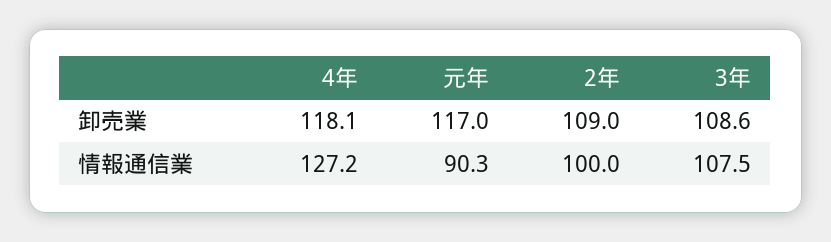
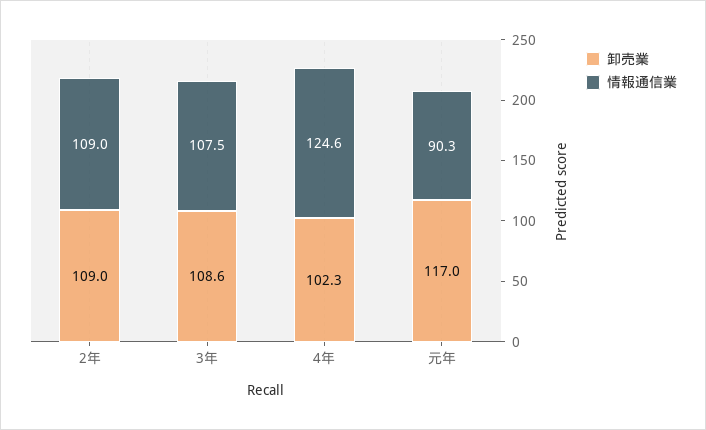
  {
    "卸売業": {
-     "4年": 118.1,
+     "4年": 102.3,
      "元年": 117,
      "2年": 109,
      "3年": 108.6
    },
    "情報通信業": {
-     "4年": 127.2,
+     "4年": 124.6,
      "元年": 90.3,
-     "2年": 100,
+     "2年": 109,
      "3年": 107.5
    }
  }

